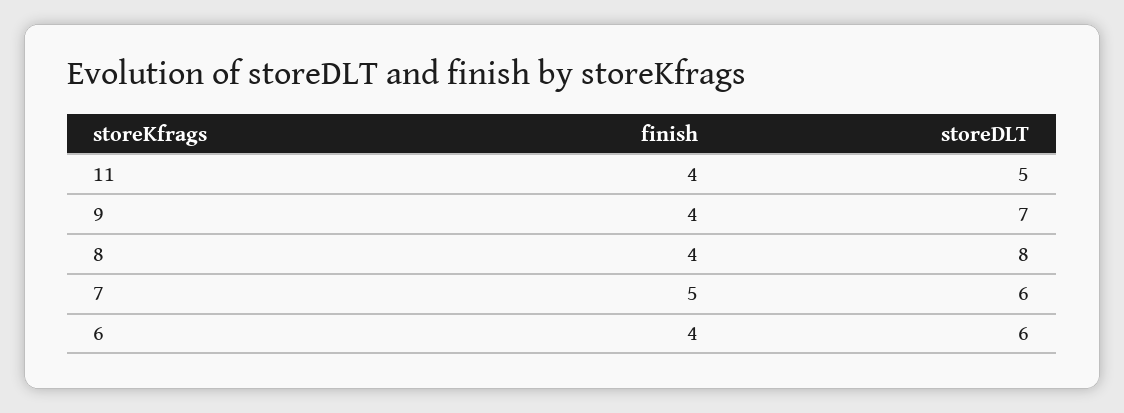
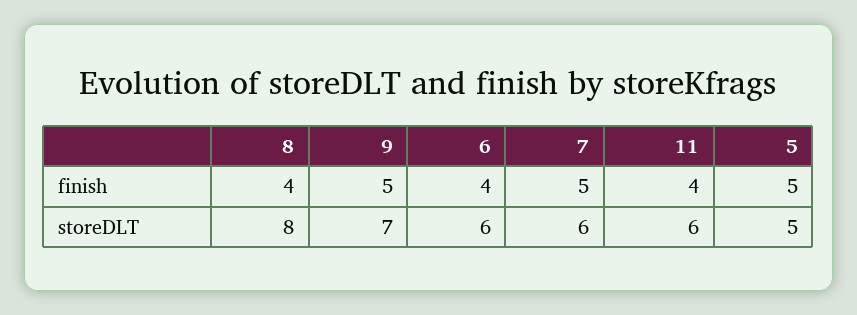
  {
    "finish": {
      "11": 4,
-     "9": 4,
+     "9": 5,
      "8": 4,
      "7": 5,
-     "6": 4
+     "6": 4,
+     "5": 5
    },
    "storeDLT": {
-     "11": 5,
+     "11": 6,
      "9": 7,
      "8": 8,
      "7": 6,
-     "6": 6
+     "6": 6,
+     "5": 5
    }
  }

